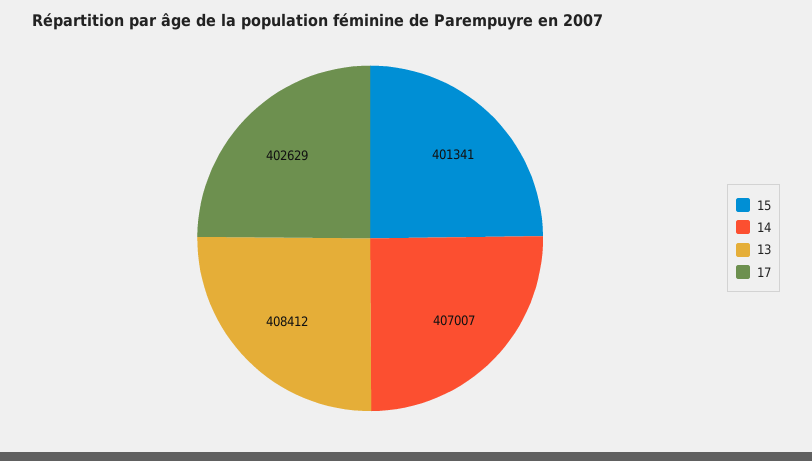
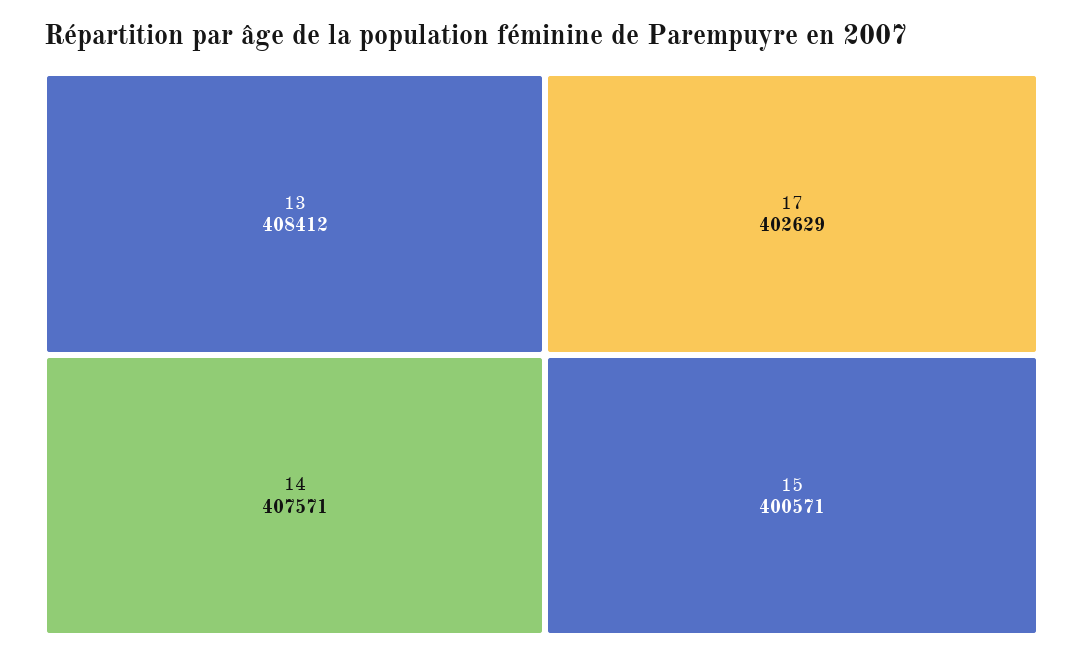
  {
-   "15": 401341,
+   "15": 400571,
-   "14": 407007,
+   "14": 407571,
    "13": 408412,
    "17": 402629
  }

